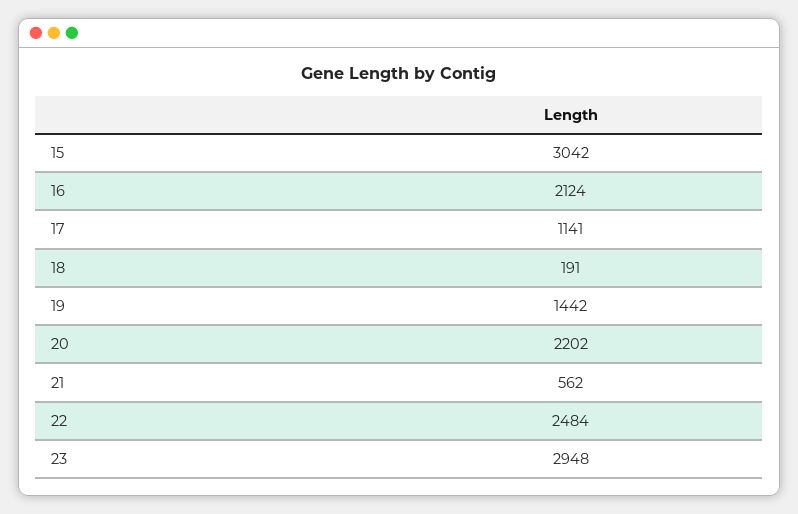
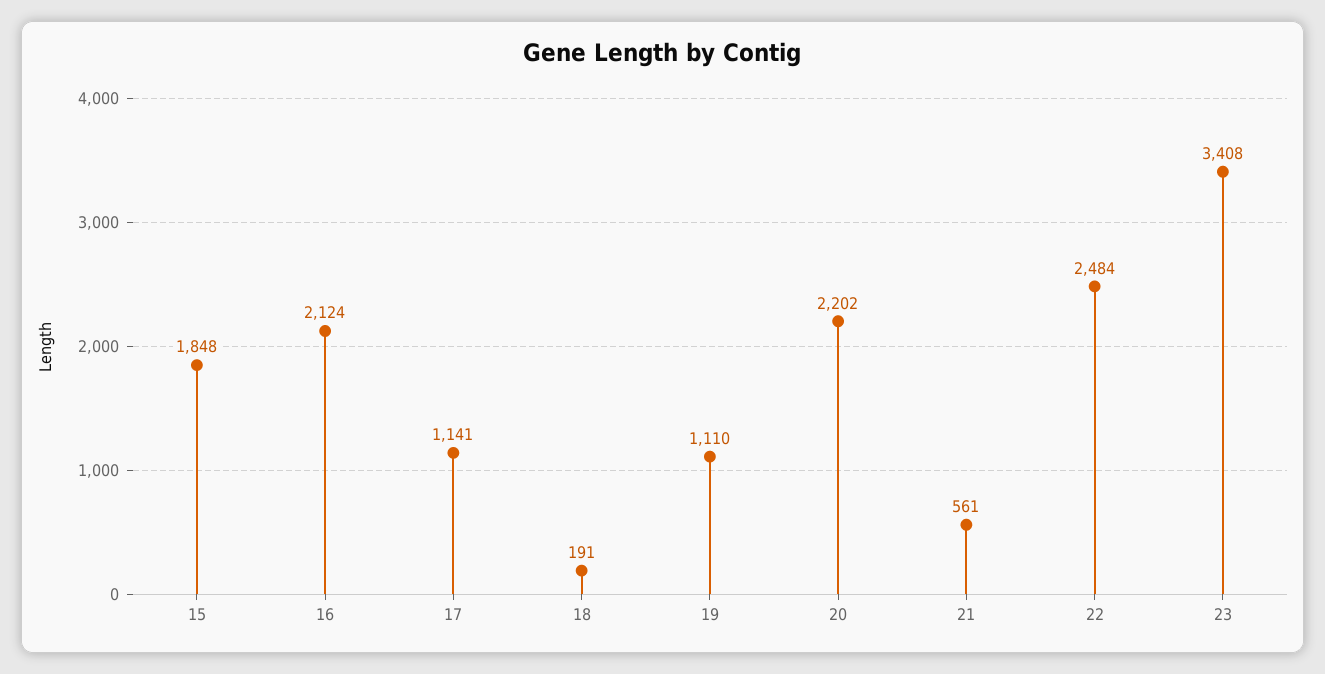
  {
-   "15": 3042,
+   "15": 1848,
    "16": 2124,
    "17": 1141,
    "18": 191,
-   "19": 1442,
+   "19": 1110,
    "20": 2202,
-   "21": 562,
+   "21": 561,
    "22": 2484,
-   "23": 2948
+   "23": 3408
  }

